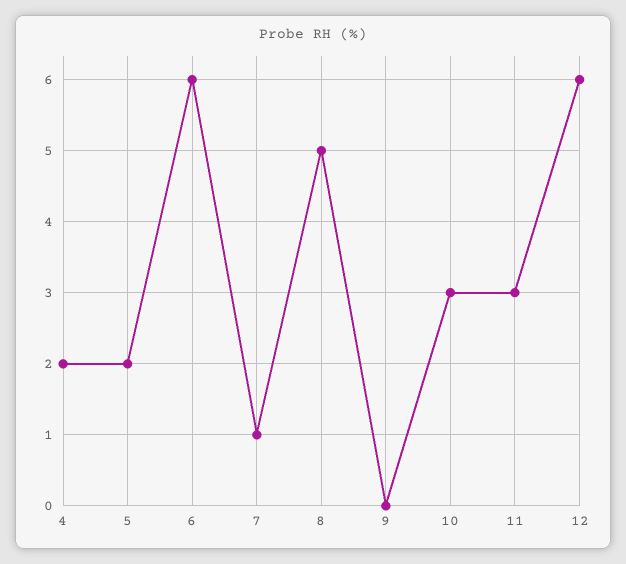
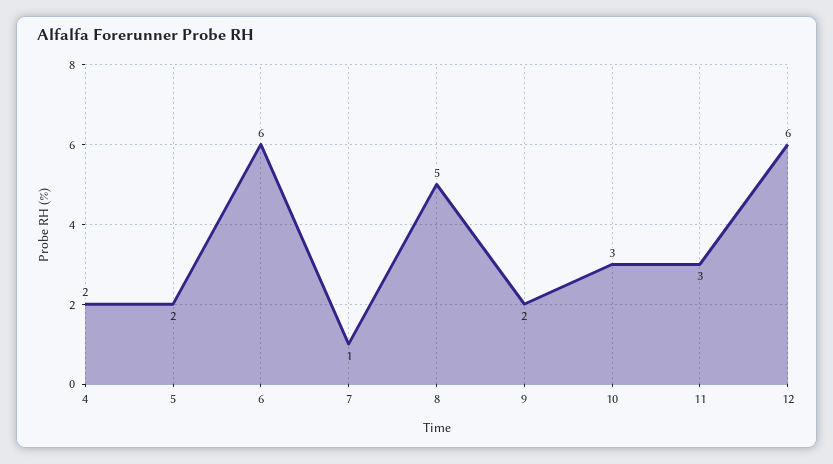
  {
    "4": 2,
    "5": 2,
    "6": 6,
    "7": 1,
    "8": 5,
-   "9": 0,
+   "9": 2,
    "10": 3,
    "11": 3,
    "12": 6
  }

